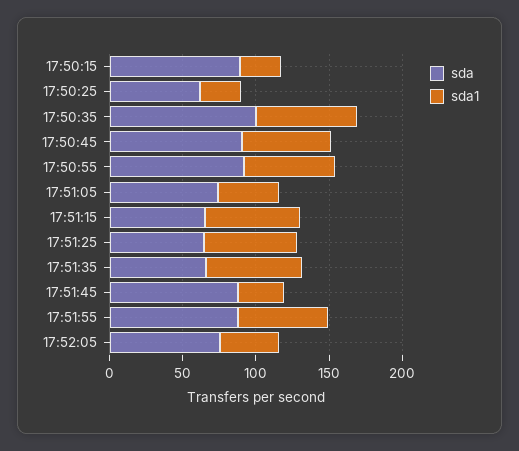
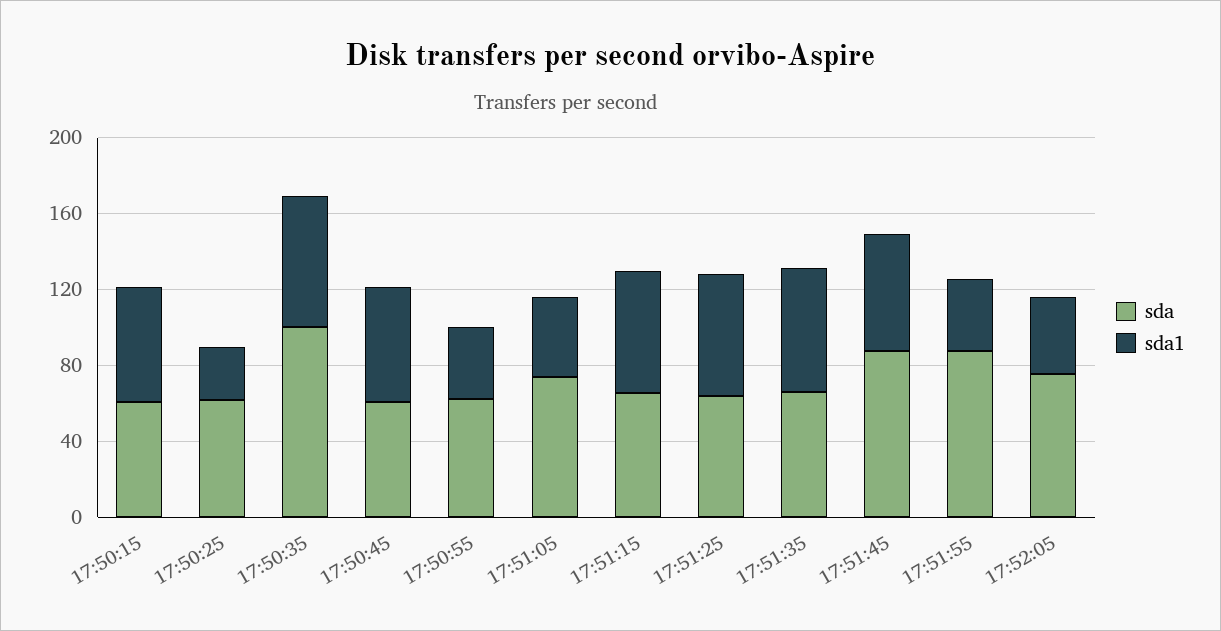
  {
    "sda": {
-     "17:50:15": 90,
+     "17:50:15": 60,
      "17:50:25": 60,
      "17:50:35": 100,
-     "17:50:45": 90,
+     "17:50:45": 60,
-     "17:50:55": 90,
+     "17:50:55": 60,
      "17:51:05": 70,
      "17:51:15": 70,
      "17:51:25": 60,
      "17:51:35": 70,
      "17:51:45": 90,
      "17:51:55": 90,
      "17:52:05": 80
    },
    "sda1": {
-     "17:50:15": 30,
+     "17:50:15": 60,
      "17:50:25": 30,
      "17:50:35": 70,
      "17:50:45": 60,
-     "17:50:55": 60,
+     "17:50:55": 40,
      "17:51:05": 40,
      "17:51:15": 60,
      "17:51:25": 60,
      "17:51:35": 70,
-     "17:51:45": 30,
+     "17:51:45": 60,
-     "17:51:55": 60,
+     "17:51:55": 40,
      "17:52:05": 40
    }
  }

